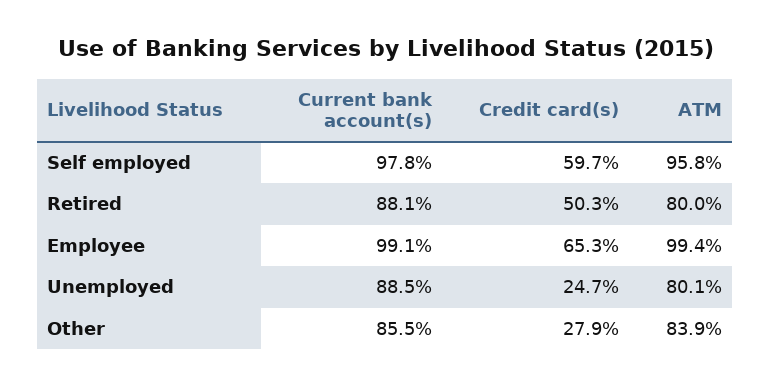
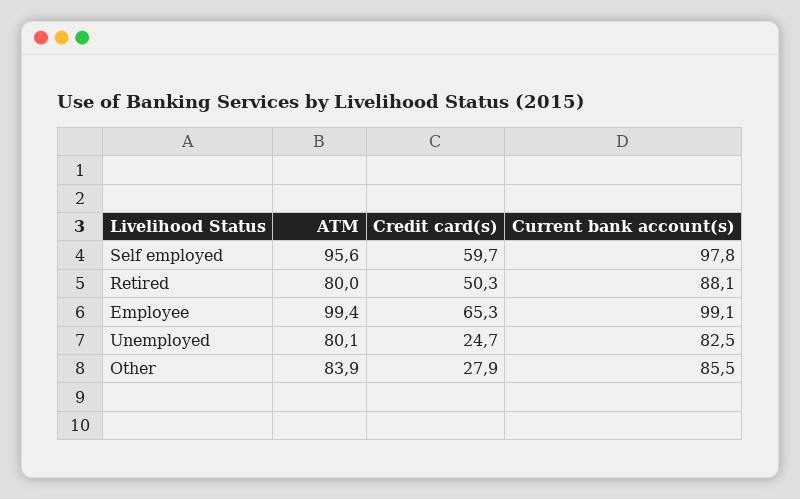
  {
    "Current bank account(s)": {
      "Self employed": 97.8,
      "Retired": 88.1,
      "Employee": 99.1,
-     "Unemployed": 88.5,
+     "Unemployed": 82.5,
      "Other": 85.5
    },
    "Credit card(s)": {
      "Self employed": 59.7,
      "Retired": 50.3,
      "Employee": 65.3,
      "Unemployed": 24.7,
      "Other": 27.9
    },
    "ATM": {
-     "Self employed": 95.8,
+     "Self employed": 95.6,
      "Retired": 80,
      "Employee": 99.4,
      "Unemployed": 80.1,
      "Other": 83.9
    }
  }

